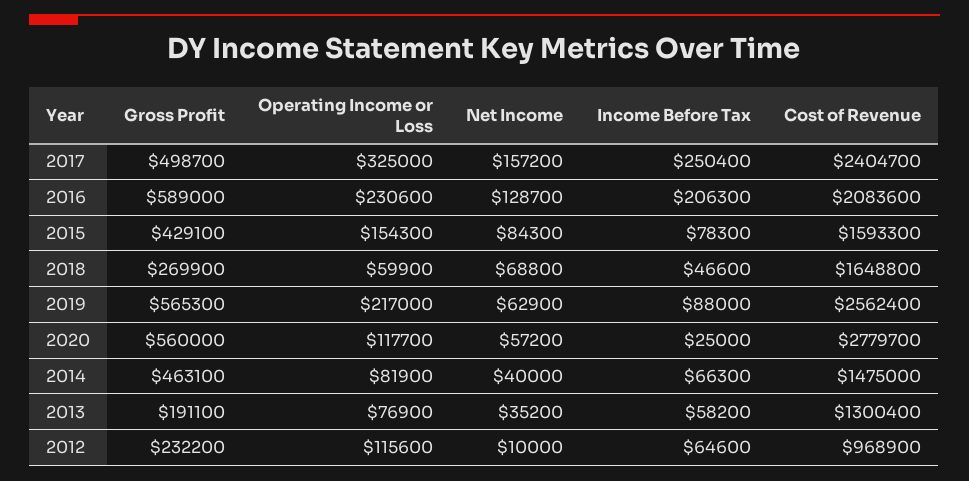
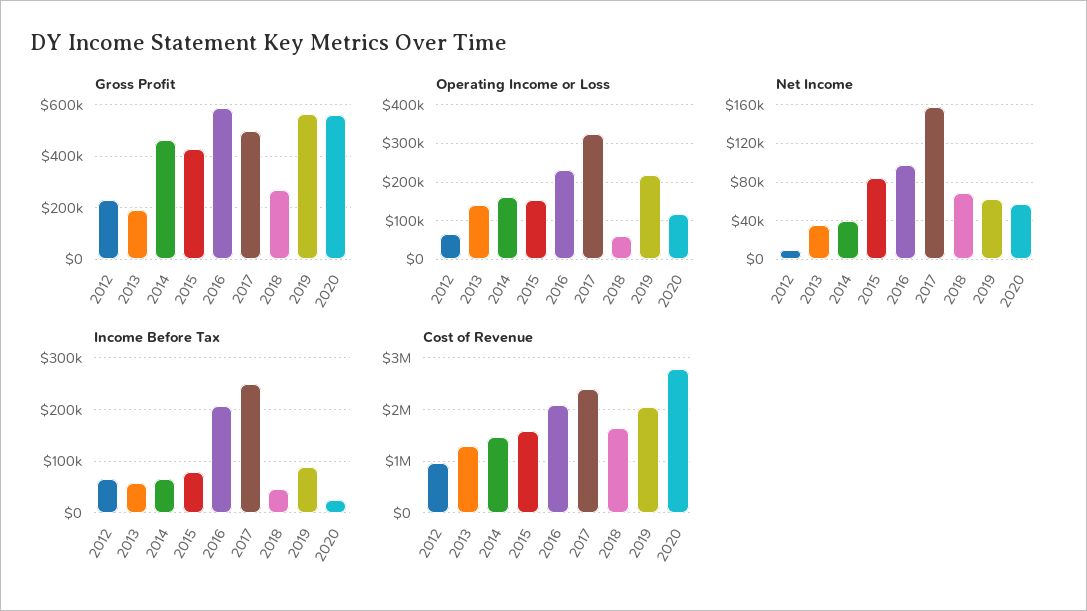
  {
    "Gross Profit": {
      "2017": 498700,
      "2016": 589000,
      "2015": 429100,
      "2018": 269900,
      "2019": 565300,
      "2020": 560000,
      "2014": 463100,
      "2013": 191100,
      "2012": 232200
    },
    "Operating Income or Loss": {
      "2017": 325000,
      "2016": 230600,
      "2015": 154300,
      "2018": 59900,
      "2019": 217000,
      "2020": 117700,
-     "2014": 81900,
+     "2014": 160000,
-     "2013": 76900,
+     "2013": 140000,
-     "2012": 115600
+     "2012": 60000
    },
    "Net Income": {
      "2017": 157200,
-     "2016": 128700,
+     "2016": 100000,
      "2015": 84300,
      "2018": 68800,
      "2019": 62900,
      "2020": 57200,
      "2014": 40000,
      "2013": 35200,
      "2012": 10000
    },
    "Income Before Tax": {
      "2017": 250400,
      "2016": 206300,
      "2015": 78300,
      "2018": 46600,
      "2019": 88000,
      "2020": 25000,
      "2014": 66300,
      "2013": 58200,
      "2012": 64600
    },
    "Cost of Revenue": {
      "2017": 2404700,
      "2016": 2083600,
      "2015": 1593300,
      "2018": 1648800,
-     "2019": 2562400,
+     "2019": 2000000,
      "2020": 2779700,
      "2014": 1475000,
      "2013": 1300400,
      "2012": 968900
    }
  }

